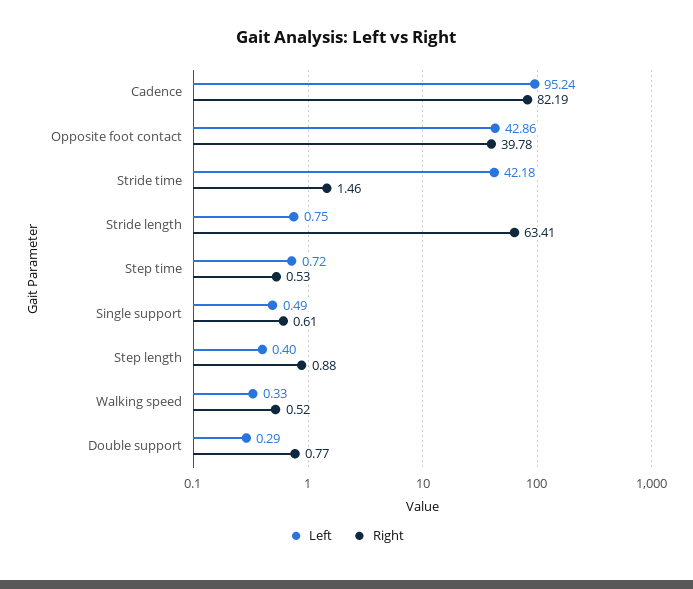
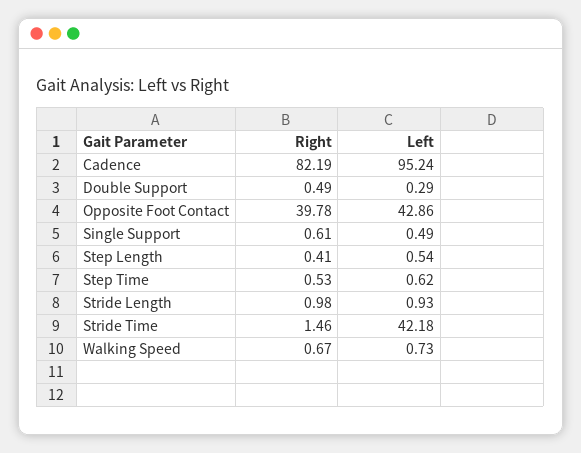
  {
    "Left": {
      "Cadence": 95.24,
      "Opposite foot contact": 42.86,
      "Stride time": 42.18,
-     "Stride length": 0.75,
+     "Stride length": 0.93,
-     "Step time": 0.72,
+     "Step time": 0.62,
      "Single support": 0.49,
-     "Step length": 0.4,
+     "Step length": 0.54,
-     "Walking speed": 0.33,
+     "Walking speed": 0.73,
      "Double support": 0.29
    },
    "Right": {
      "Cadence": 82.19,
      "Opposite foot contact": 39.78,
      "Stride time": 1.46,
-     "Stride length": 63.41,
+     "Stride length": 0.98,
      "Step time": 0.53,
      "Single support": 0.61,
-     "Step length": 0.88,
+     "Step length": 0.41,
-     "Walking speed": 0.52,
+     "Walking speed": 0.67,
-     "Double support": 0.77
+     "Double support": 0.49
    }
  }

